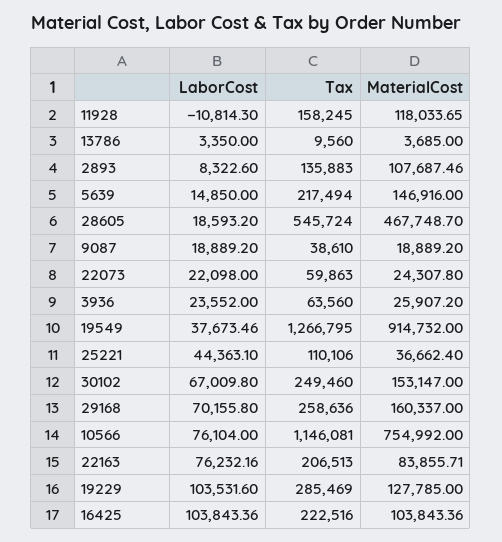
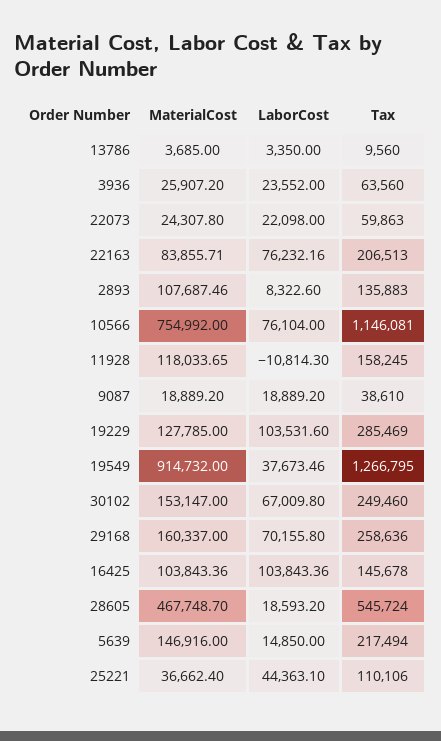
  {
    "LaborCost": {
      "11928": -10814.3,
      "13786": 3350,
      "2893": 8322.6,
      "5639": 14850,
      "28605": 18593.2,
      "9087": 18889.2,
      "22073": 22098,
      "3936": 23552,
      "19549": 37673.46,
      "25221": 44363.1,
      "30102": 67009.8,
      "29168": 70155.8,
      "10566": 76104,
      "22163": 76232.16,
      "19229": 103531.6,
      "16425": 103843.36
    },
    "Tax": {
      "11928": 158245,
      "13786": 9560,
      "2893": 135883,
      "5639": 217494,
      "28605": 545724,
      "9087": 38610,
      "22073": 59863,
      "3936": 63560,
      "19549": 1266795,
      "25221": 110106,
      "30102": 249460,
      "29168": 258636,
      "10566": 1146081,
      "22163": 206513,
      "19229": 285469,
-     "16425": 222516
+     "16425": 145678
    },
    "MaterialCost": {
      "11928": 118033.65,
      "13786": 3685,
      "2893": 107687.46,
      "5639": 146916,
      "28605": 467748.7,
      "9087": 18889.2,
      "22073": 24307.8,
      "3936": 25907.2,
      "19549": 914732,
      "25221": 36662.4,
      "30102": 153147,
      "29168": 160337,
      "10566": 754992,
      "22163": 83855.71,
      "19229": 127785,
      "16425": 103843.36
    }
  }

